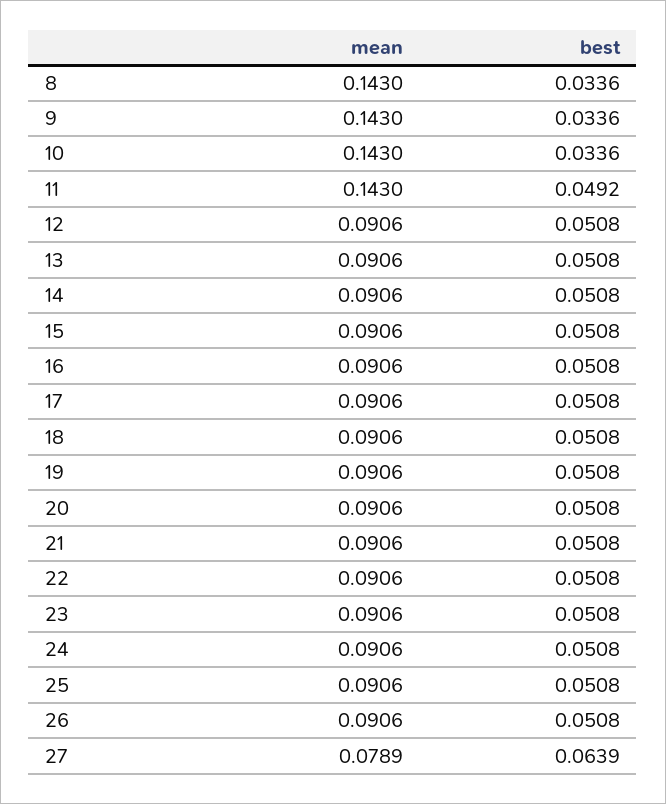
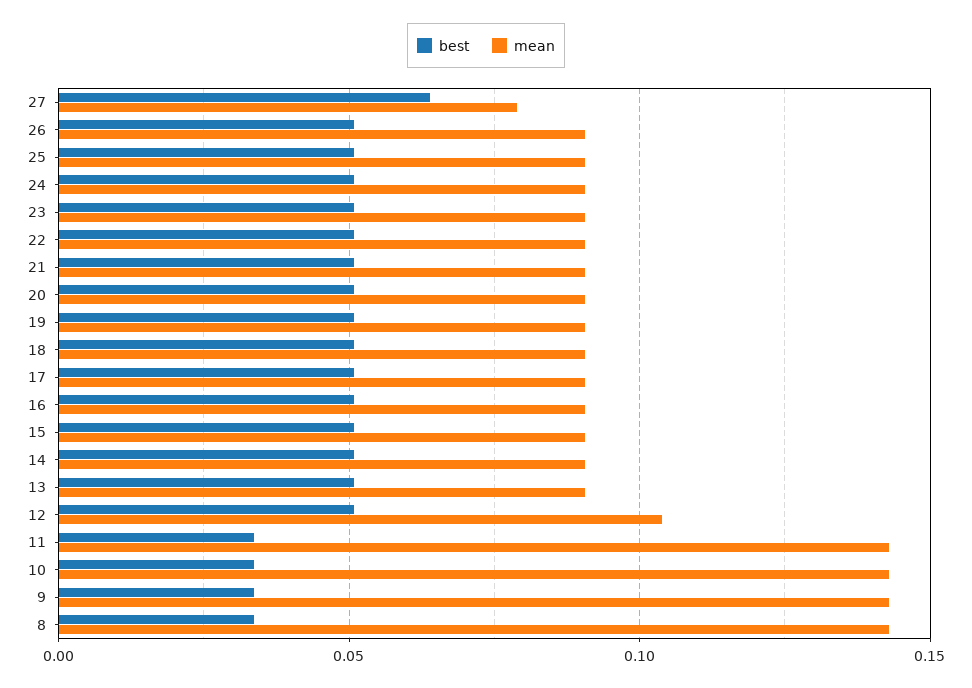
  {
    "mean": {
      "8": 0.143,
      "9": 0.143,
      "10": 0.143,
      "11": 0.143,
-     "12": 0.0906,
+     "12": 0.105,
      "13": 0.0906,
      "14": 0.0906,
      "15": 0.0906,
      "16": 0.0906,
      "17": 0.0906,
      "18": 0.0906,
      "19": 0.0906,
      "20": 0.0906,
      "21": 0.0906,
      "22": 0.0906,
      "23": 0.0906,
      "24": 0.0906,
      "25": 0.0906,
      "26": 0.0906,
      "27": 0.0789
    },
    "best": {
      "8": 0.0336,
      "9": 0.0336,
      "10": 0.0336,
-     "11": 0.0492,
+     "11": 0.035,
      "12": 0.0508,
      "13": 0.0508,
      "14": 0.0508,
      "15": 0.0508,
      "16": 0.0508,
      "17": 0.0508,
      "18": 0.0508,
      "19": 0.0508,
      "20": 0.0508,
      "21": 0.0508,
      "22": 0.0508,
      "23": 0.0508,
      "24": 0.0508,
      "25": 0.0508,
      "26": 0.0508,
      "27": 0.0639
    }
  }

